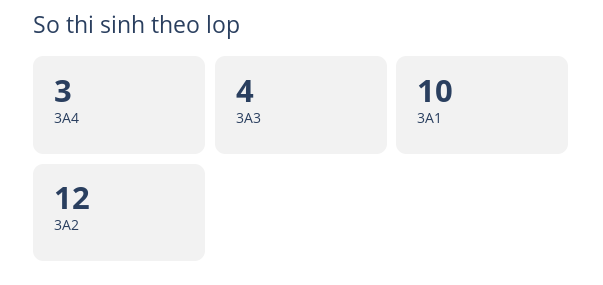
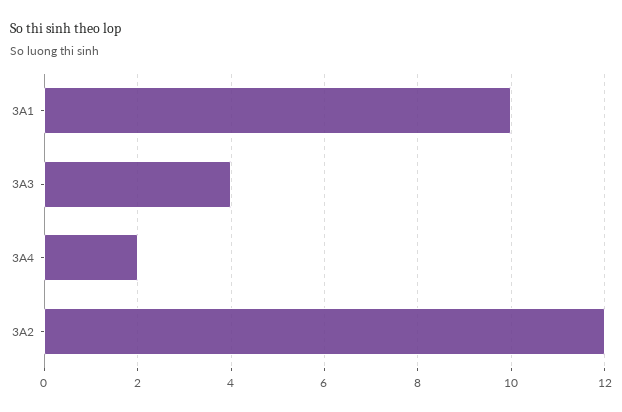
  {
-   "3A4": 3,
+   "3A4": 2,
    "3A3": 4,
    "3A1": 10,
    "3A2": 12
  }

